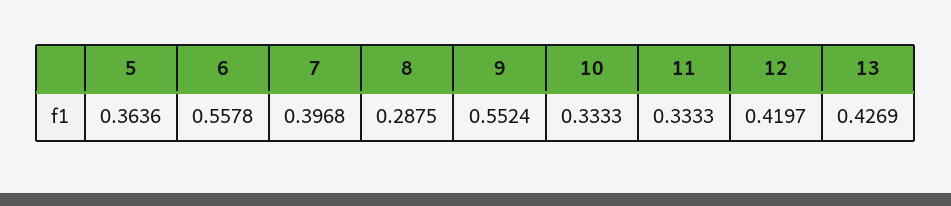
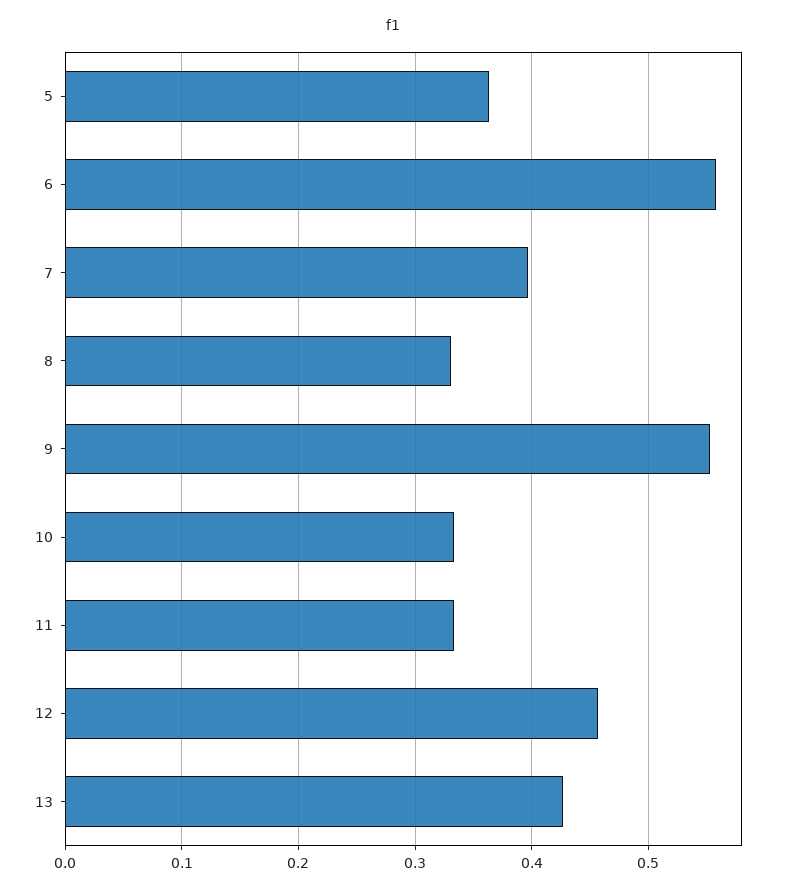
  {
    "5": 0.3636,
    "6": 0.5578,
    "7": 0.3968,
-   "8": 0.2875,
+   "8": 0.33,
    "9": 0.5524,
    "10": 0.3333,
    "11": 0.3333,
-   "12": 0.4197,
+   "12": 0.46,
    "13": 0.4269
  }

